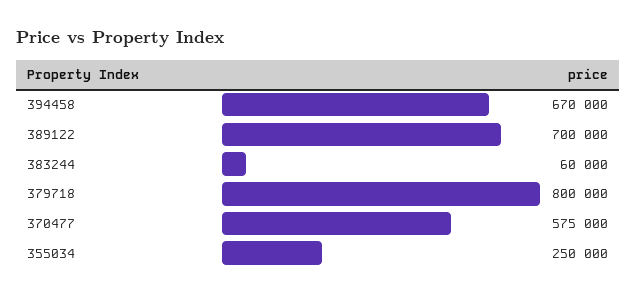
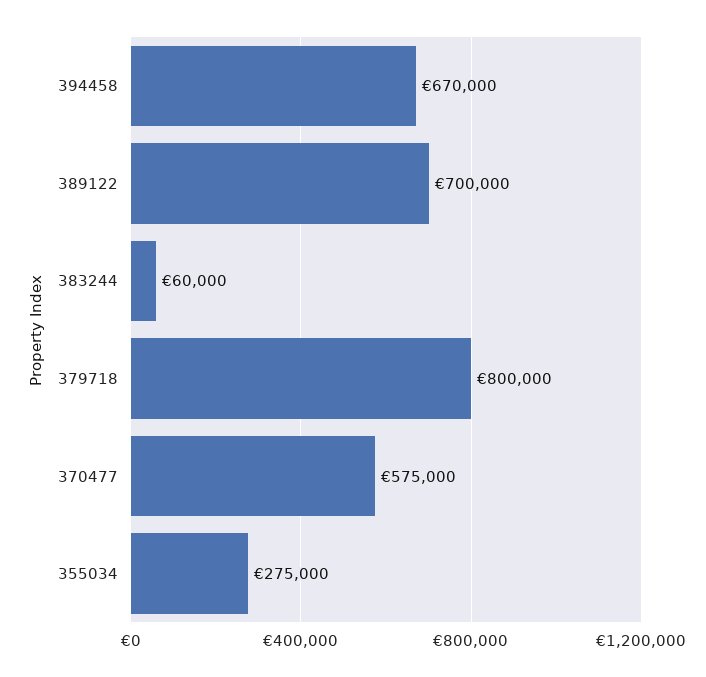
  {
    "394458": 670000,
    "389122": 700000,
    "383244": 60000,
    "379718": 800000,
    "370477": 575000,
-   "355034": 250000
+   "355034": 275000
  }

